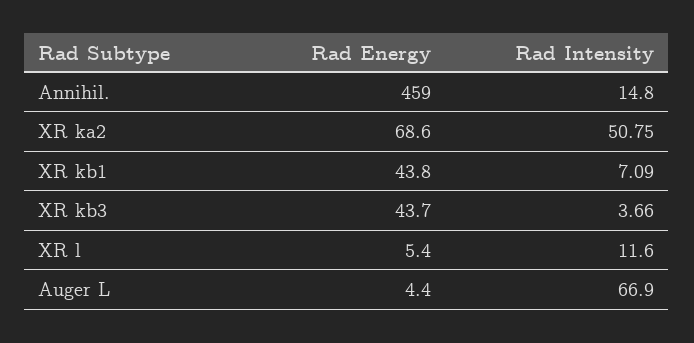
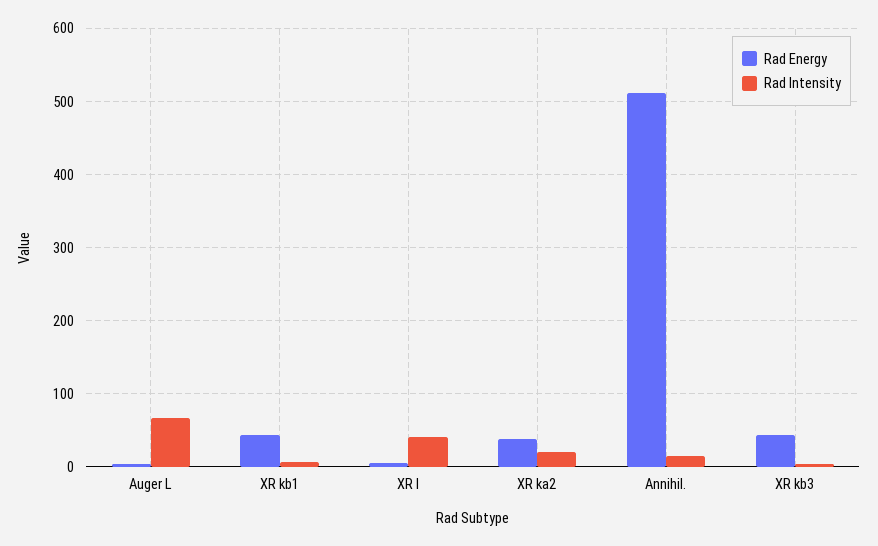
  {
    "Rad Energy": {
-     "Annihil.": 459,
+     "Annihil.": 510,
-     "XR ka2": 68.6,
+     "XR ka2": 40,
      "XR kb1": 43.8,
      "XR kb3": 43.7,
      "XR l": 5.4,
      "Auger L": 4.4
    },
    "Rad Intensity": {
      "Annihil.": 14.8,
-     "XR ka2": 50.75,
+     "XR ka2": 20,
      "XR kb1": 7.09,
      "XR kb3": 3.66,
-     "XR l": 11.6,
+     "XR l": 40,
      "Auger L": 66.9
    }
  }

